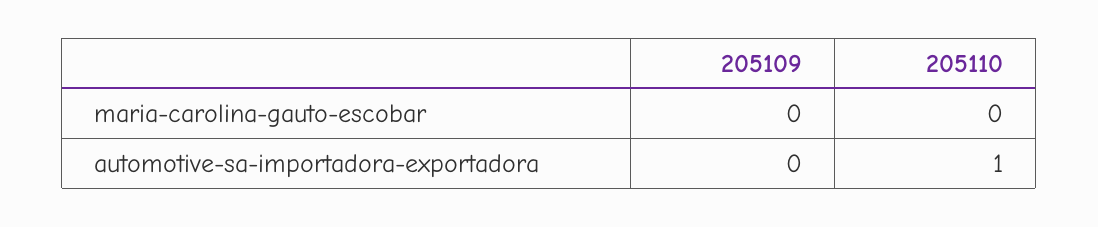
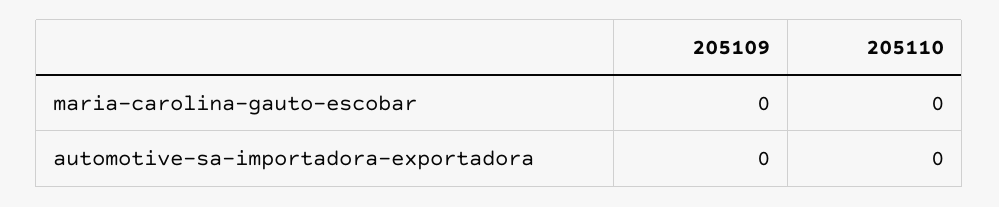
  {
    "205109": {
      "maria-carolina-gauto-escobar": 0,
      "automotive-sa-importadora-exportadora": 0
    },
    "205110": {
      "maria-carolina-gauto-escobar": 0,
-     "automotive-sa-importadora-exportadora": 1
+     "automotive-sa-importadora-exportadora": 0
    }
  }

